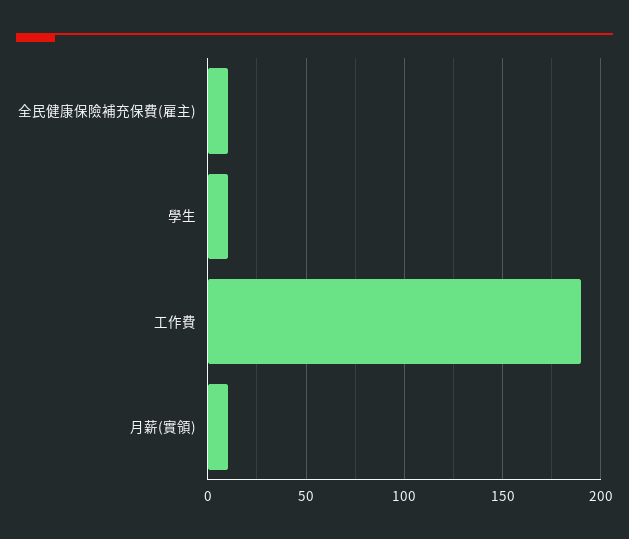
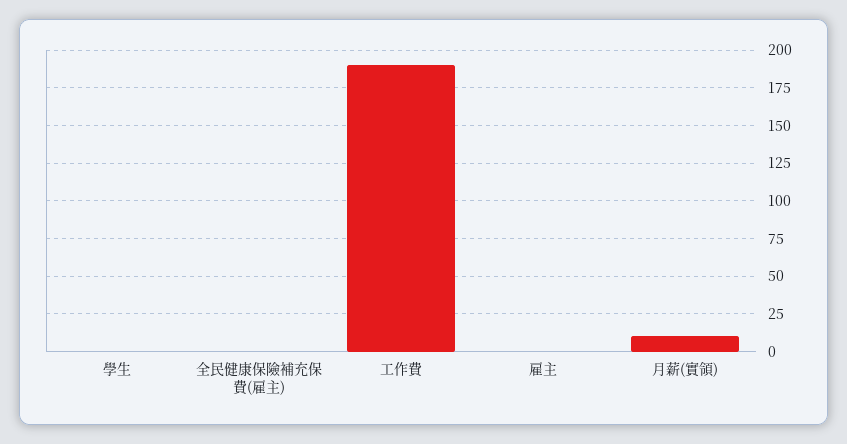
  {
-   "全民健康保險補充保費(雇主)": 10,
+   "全民健康保險補充保費(雇主)": 0,
-   "學生": 10,
+   "學生": 0,
    "工作費": 190,
-   "月薪(實領)": 10
+   "月薪(實領)": 10,
+   "雇主": 0
  }

